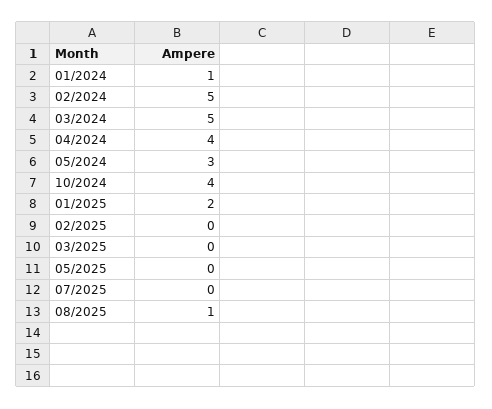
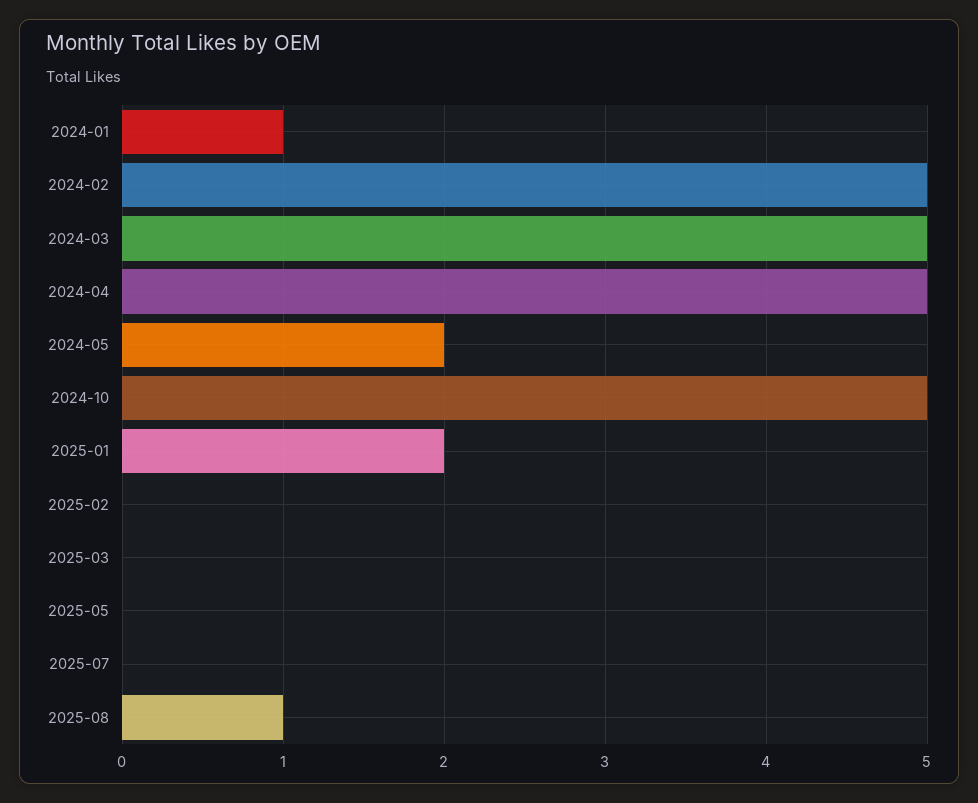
  {
    "01/2024": 1,
    "02/2024": 5,
    "03/2024": 5,
-   "04/2024": 4,
+   "04/2024": 5,
-   "05/2024": 3,
+   "05/2024": 2,
-   "10/2024": 4,
+   "10/2024": 5,
    "01/2025": 2,
    "02/2025": 0,
    "03/2025": 0,
    "05/2025": 0,
    "07/2025": 0,
    "08/2025": 1
  }

